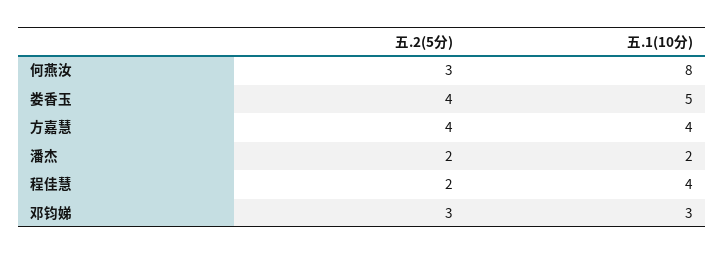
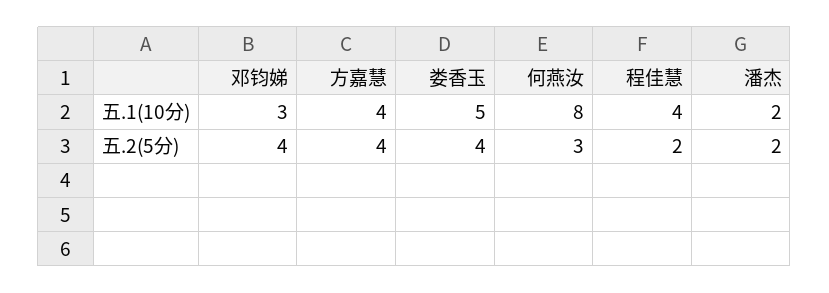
  {
    "五.2(5分)": {
      "何燕汝": 3,
      "娄香玉": 4,
      "方嘉慧": 4,
      "潘杰": 2,
      "程佳慧": 2,
-     "邓钧娣": 3
+     "邓钧娣": 4
    },
    "五.1(10分)": {
      "何燕汝": 8,
      "娄香玉": 5,
      "方嘉慧": 4,
      "潘杰": 2,
      "程佳慧": 4,
      "邓钧娣": 3
    }
  }

